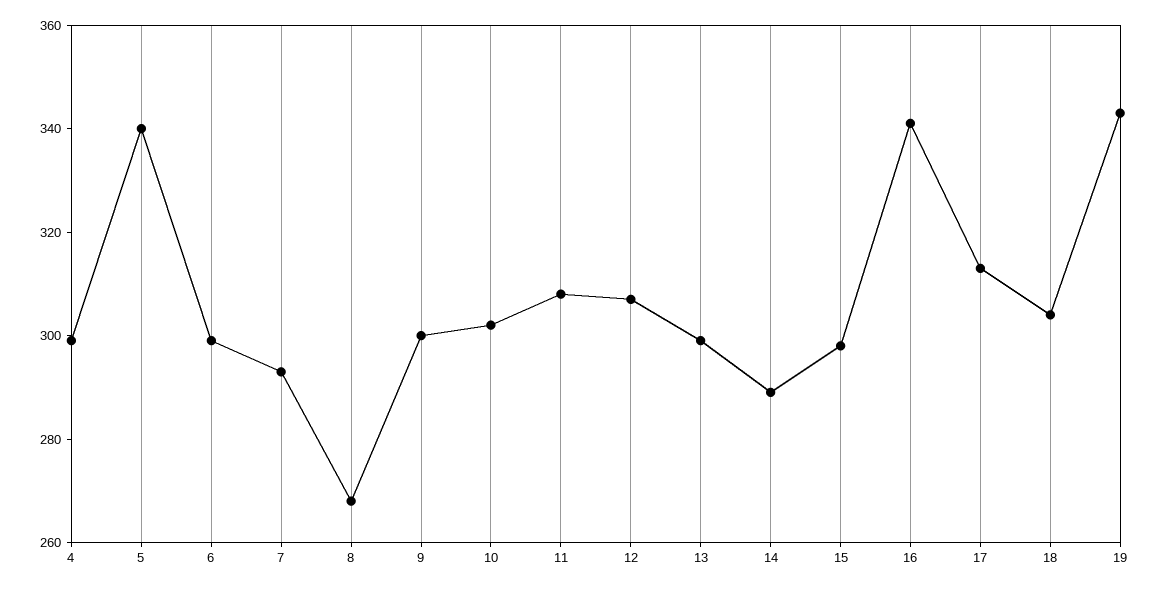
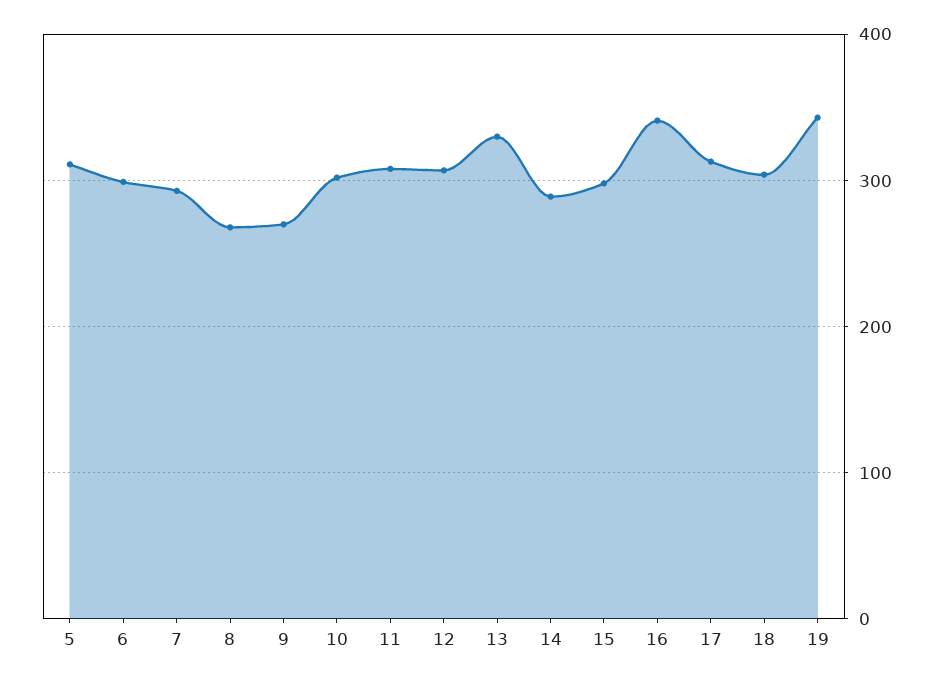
  {
-   "4": 300,
-   "5": 340,
+   "5": 310,
    "6": 300,
    "7": 295,
    "8": 270,
-   "9": 300,
+   "9": 270,
    "10": 300,
    "11": 310,
    "12": 305,
-   "13": 300,
+   "13": 330,
    "14": 290,
    "15": 300,
    "16": 340,
    "17": 315,
    "18": 305,
    "19": 345
  }

